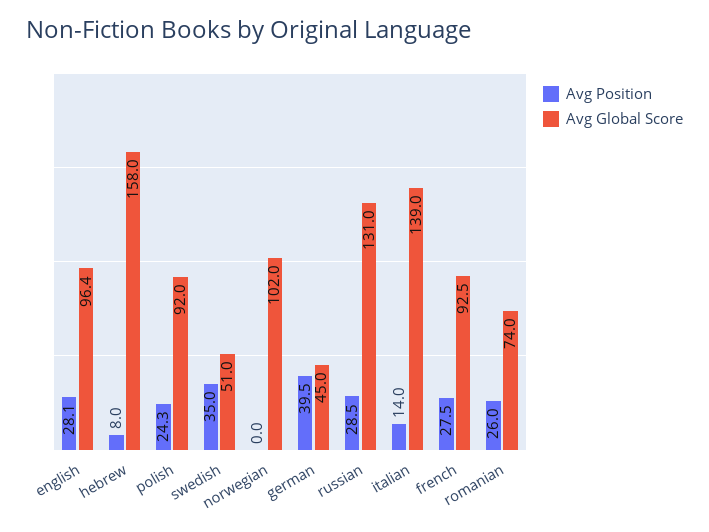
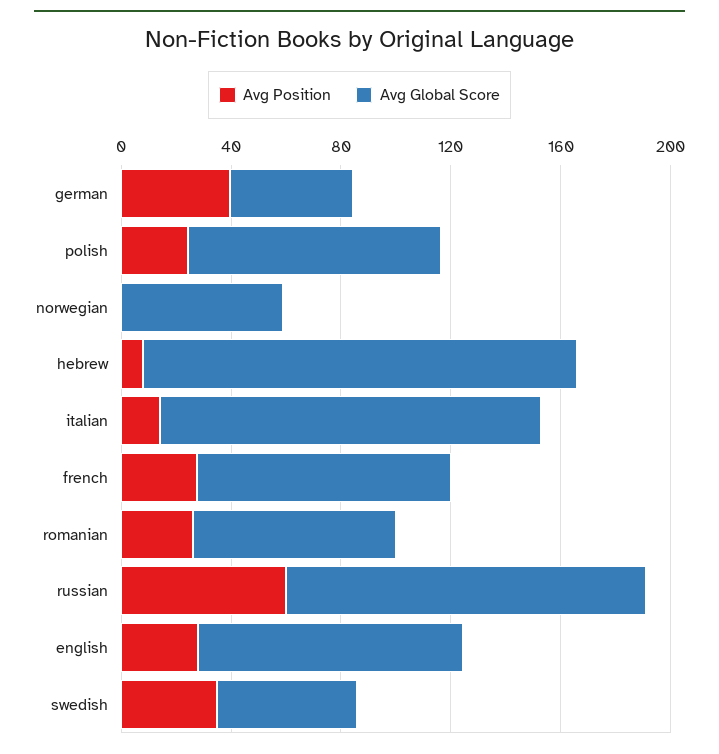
  {
    "Avg Position": {
      "english": 28.1,
      "hebrew": 8,
      "polish": 24.3,
      "swedish": 35,
      "norwegian": 0,
      "german": 39.5,
-     "russian": 28.5,
+     "russian": 60,
      "italian": 14,
      "french": 27.5,
      "romanian": 26
    },
    "Avg Global Score": {
      "english": 96.4,
      "hebrew": 158,
      "polish": 92,
      "swedish": 51,
-     "norwegian": 102,
+     "norwegian": 60,
      "german": 45,
      "russian": 131,
      "italian": 139,
      "french": 92.5,
      "romanian": 74
    }
  }

